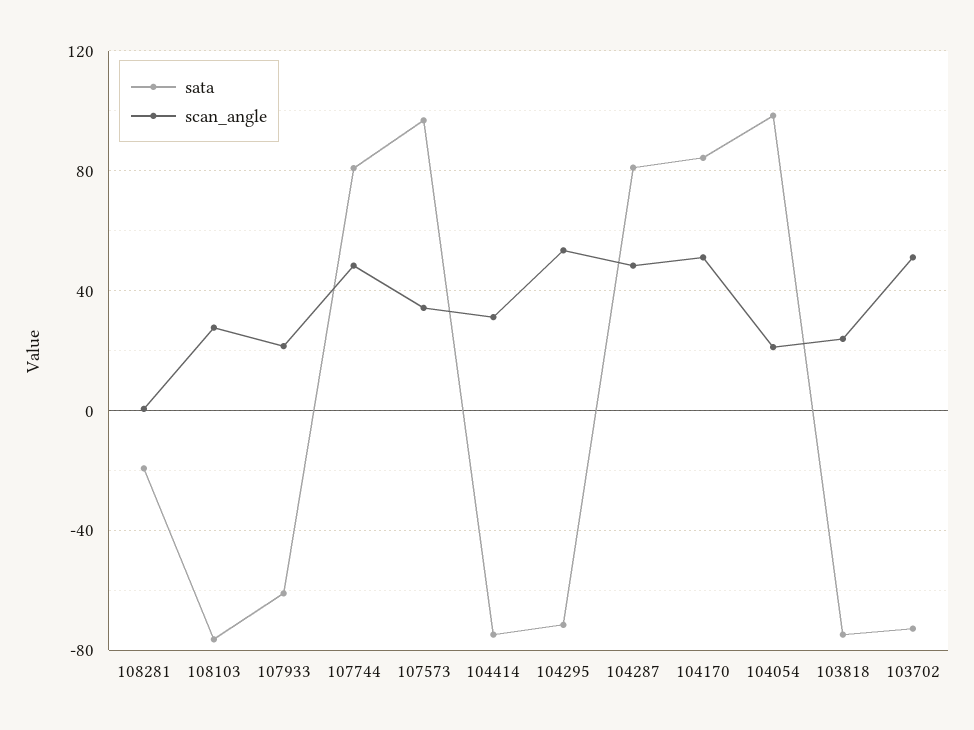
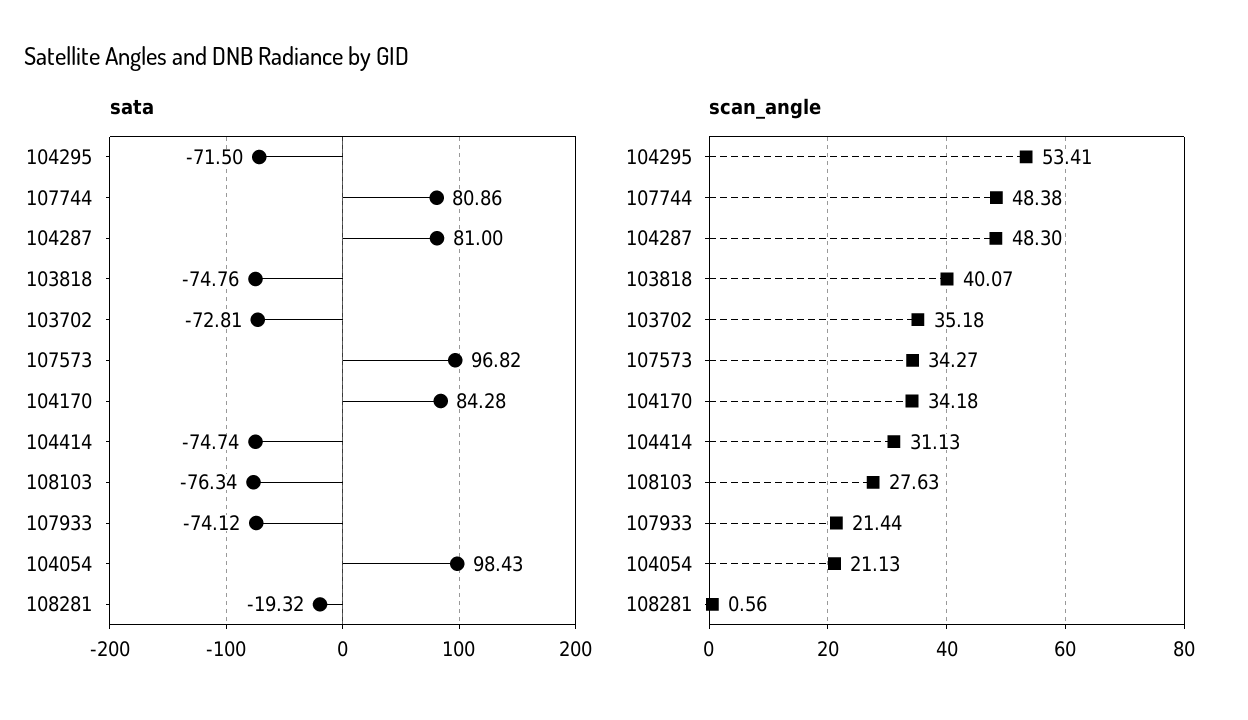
  {
    "sata": {
      "108281": -19.32,
      "108103": -76.34,
-     "107933": -60,
+     "107933": -74.12,
      "107744": 80.86,
      "107573": 96.82,
      "104414": -74.74,
      "104295": -71.5,
      "104287": 81,
      "104170": 84.28,
      "104054": 98.43,
      "103818": -74.76,
      "103702": -72.81
    },
    "scan_angle": {
      "108281": 0.56,
      "108103": 27.63,
      "107933": 21.44,
      "107744": 48.38,
      "107573": 34.27,
      "104414": 31.13,
      "104295": 53.41,
      "104287": 48.3,
-     "104170": 50,
+     "104170": 34.18,
      "104054": 21.13,
-     "103818": 25,
+     "103818": 40.07,
-     "103702": 50
+     "103702": 35.18
    }
  }

